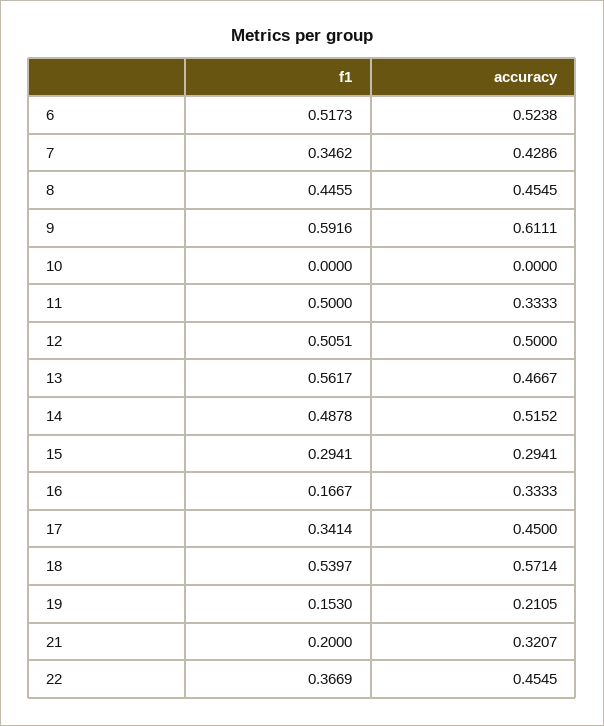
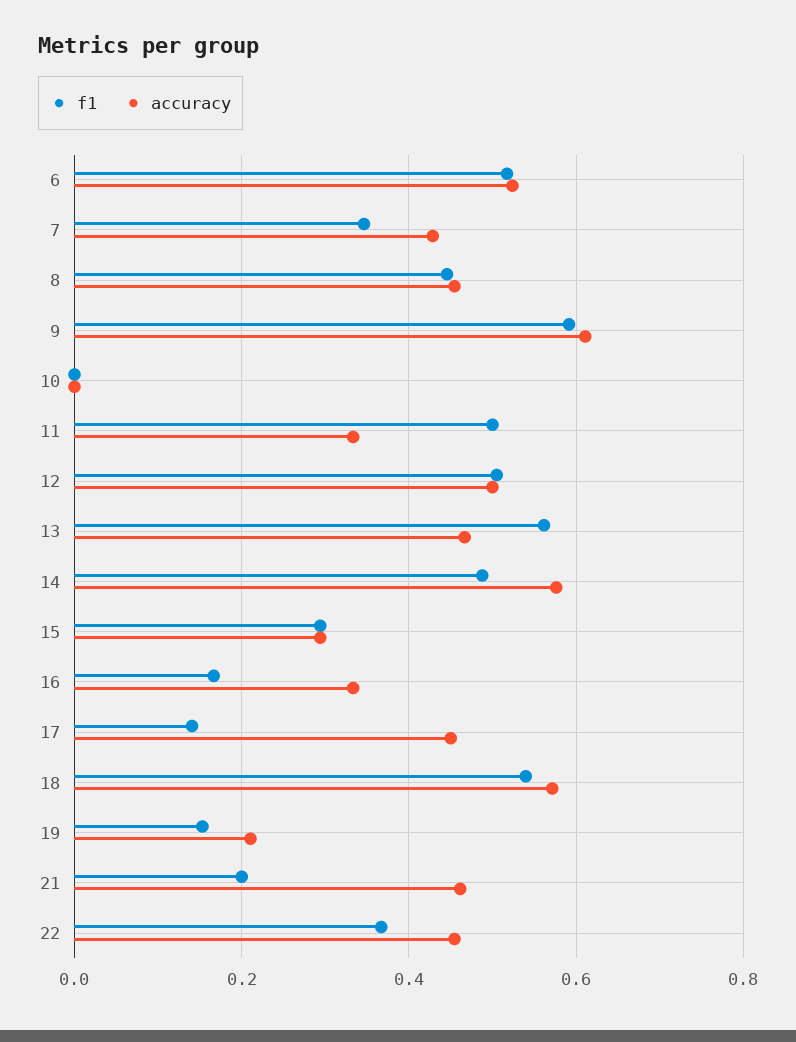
  {
    "f1": {
      "6": 0.5173,
      "7": 0.3462,
      "8": 0.4455,
      "9": 0.5916,
      "10": 0,
      "11": 0.5,
      "12": 0.5051,
      "13": 0.5617,
      "14": 0.4878,
      "15": 0.2941,
      "16": 0.1667,
-     "17": 0.3414,
+     "17": 0.14,
      "18": 0.5397,
      "19": 0.153,
      "21": 0.2,
      "22": 0.3669
    },
    "accuracy": {
      "6": 0.5238,
      "7": 0.4286,
      "8": 0.4545,
      "9": 0.6111,
      "10": 0,
      "11": 0.3333,
      "12": 0.5,
      "13": 0.4667,
-     "14": 0.5152,
+     "14": 0.58,
      "15": 0.2941,
      "16": 0.3333,
      "17": 0.45,
      "18": 0.5714,
      "19": 0.2105,
-     "21": 0.3207,
+     "21": 0.46,
      "22": 0.4545
    }
  }

